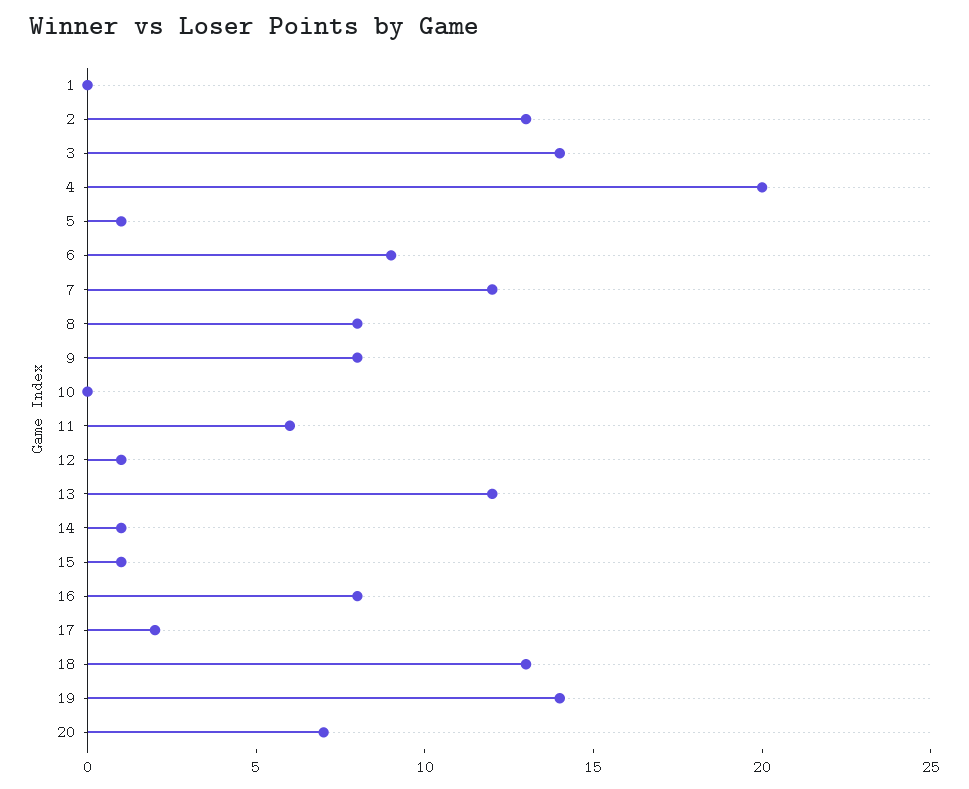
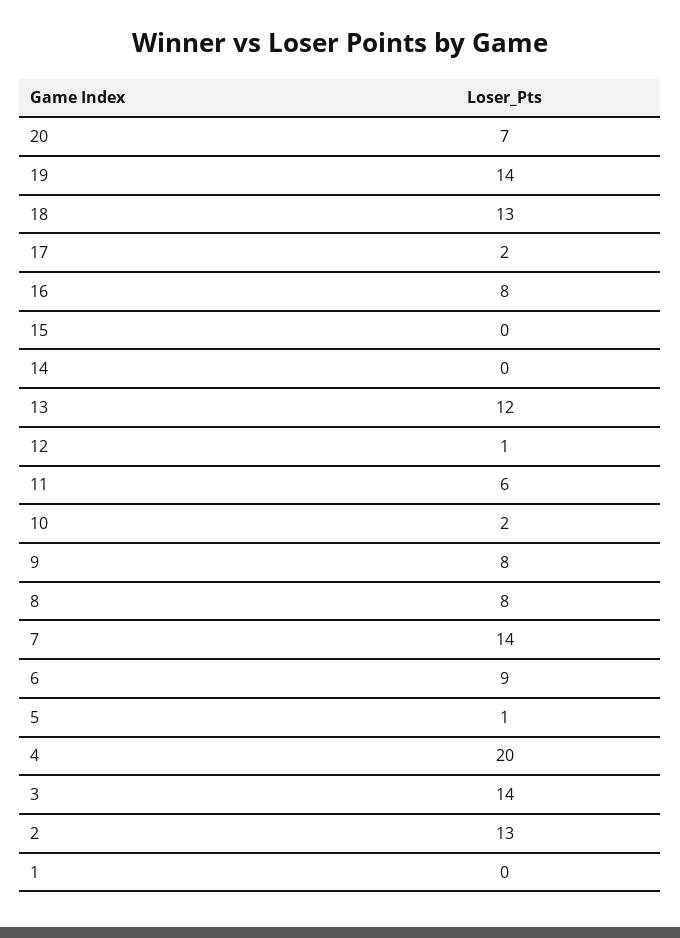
  {
    "1": 0,
    "2": 13,
    "3": 14,
    "4": 20,
    "5": 1,
    "6": 9,
-   "7": 12,
+   "7": 14,
    "8": 8,
    "9": 8,
-   "10": 0,
+   "10": 2,
    "11": 6,
    "12": 1,
    "13": 12,
-   "14": 1,
+   "14": 0,
-   "15": 1,
+   "15": 0,
    "16": 8,
    "17": 2,
    "18": 13,
    "19": 14,
    "20": 7
  }

